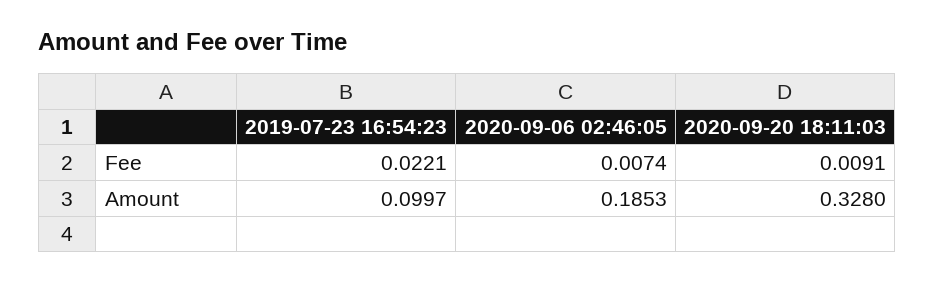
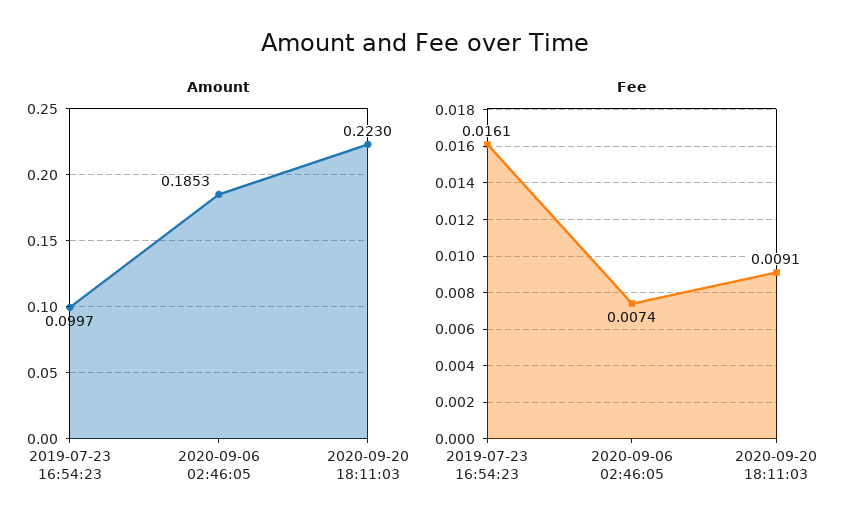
  {
    "Fee": {
-     "2019-07-23 16:54:23": 0.0221,
+     "2019-07-23 16:54:23": 0.0161,
      "2020-09-06 02:46:05": 0.0074,
      "2020-09-20 18:11:03": 0.0091
    },
    "Amount": {
      "2019-07-23 16:54:23": 0.0997,
      "2020-09-06 02:46:05": 0.1853,
-     "2020-09-20 18:11:03": 0.328
+     "2020-09-20 18:11:03": 0.223
    }
  }

